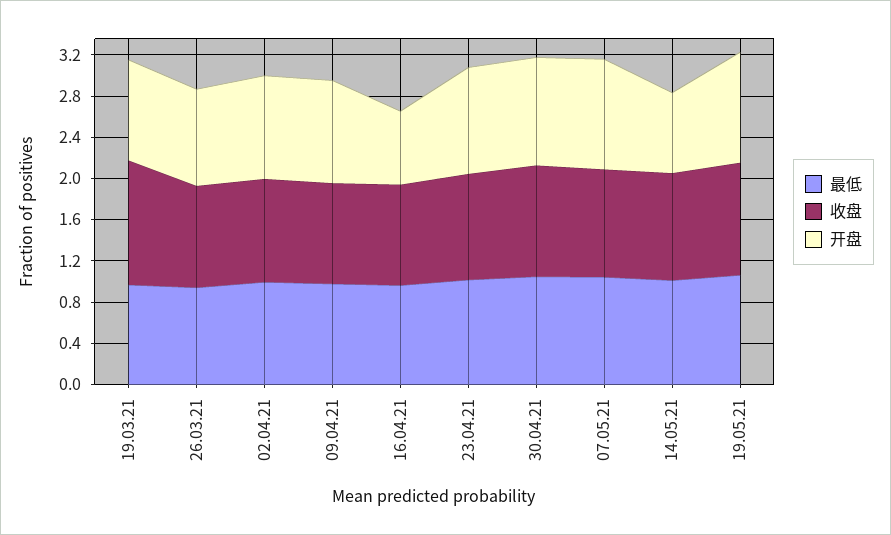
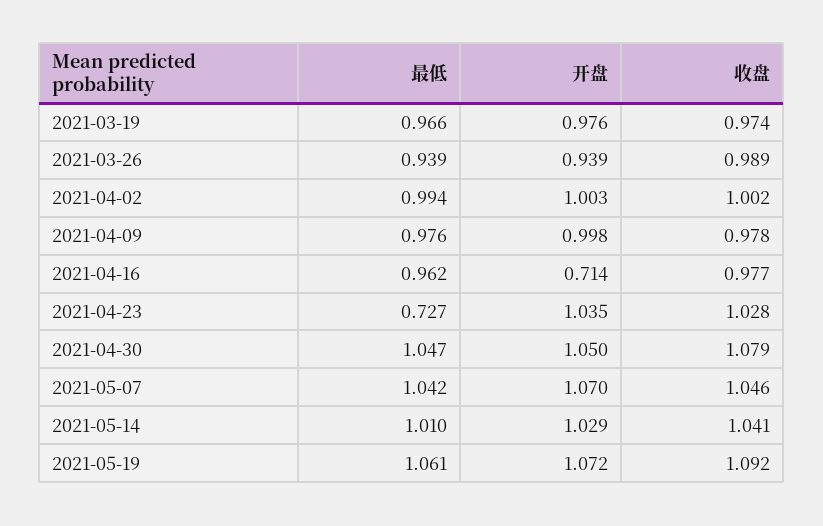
  {
    "最低": {
      "19.03.21": 0.966,
      "26.03.21": 0.939,
      "02.04.21": 0.994,
      "09.04.21": 0.976,
      "16.04.21": 0.962,
-     "23.04.21": 1,
+     "23.04.21": 0.727,
      "30.04.21": 1.047,
      "07.05.21": 1.042,
      "14.05.21": 1.01,
      "19.05.21": 1.061
    },
    "收盘": {
-     "19.03.21": 1.2,
+     "19.03.21": 0.974,
      "26.03.21": 0.989,
      "02.04.21": 1.002,
      "09.04.21": 0.978,
      "16.04.21": 0.977,
      "23.04.21": 1.028,
      "30.04.21": 1.079,
      "07.05.21": 1.046,
      "14.05.21": 1.041,
      "19.05.21": 1.092
    },
    "开盘": {
      "19.03.21": 0.976,
      "26.03.21": 0.939,
      "02.04.21": 1.003,
      "09.04.21": 0.998,
      "16.04.21": 0.714,
      "23.04.21": 1.035,
      "30.04.21": 1.05,
      "07.05.21": 1.07,
-     "14.05.21": 0.8,
+     "14.05.21": 1.029,
      "19.05.21": 1.072
    }
  }

